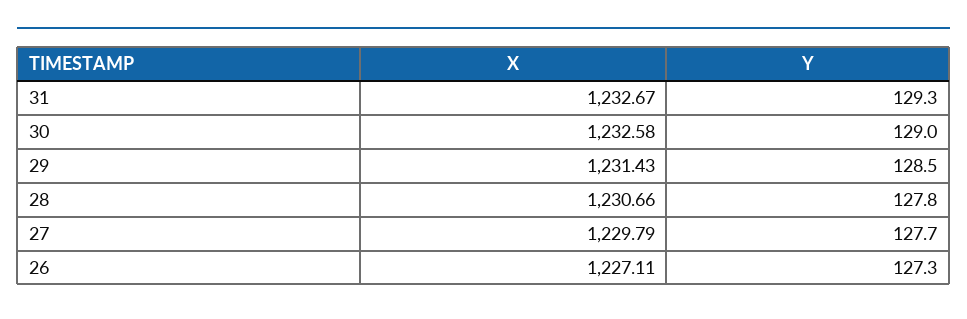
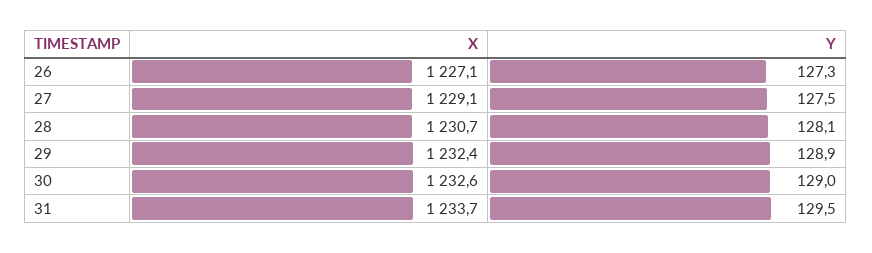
  {
    "X": {
-     "31": 1232.67,
+     "31": 1233.7,
      "30": 1232.58,
-     "29": 1231.43,
+     "29": 1232.4,
      "28": 1230.66,
-     "27": 1229.79,
+     "27": 1229.1,
      "26": 1227.11
    },
    "Y": {
-     "31": 129.3,
+     "31": 129.5,
      "30": 129,
-     "29": 128.5,
+     "29": 128.9,
-     "28": 127.8,
+     "28": 128.1,
-     "27": 127.7,
+     "27": 127.5,
      "26": 127.3
    }
  }

